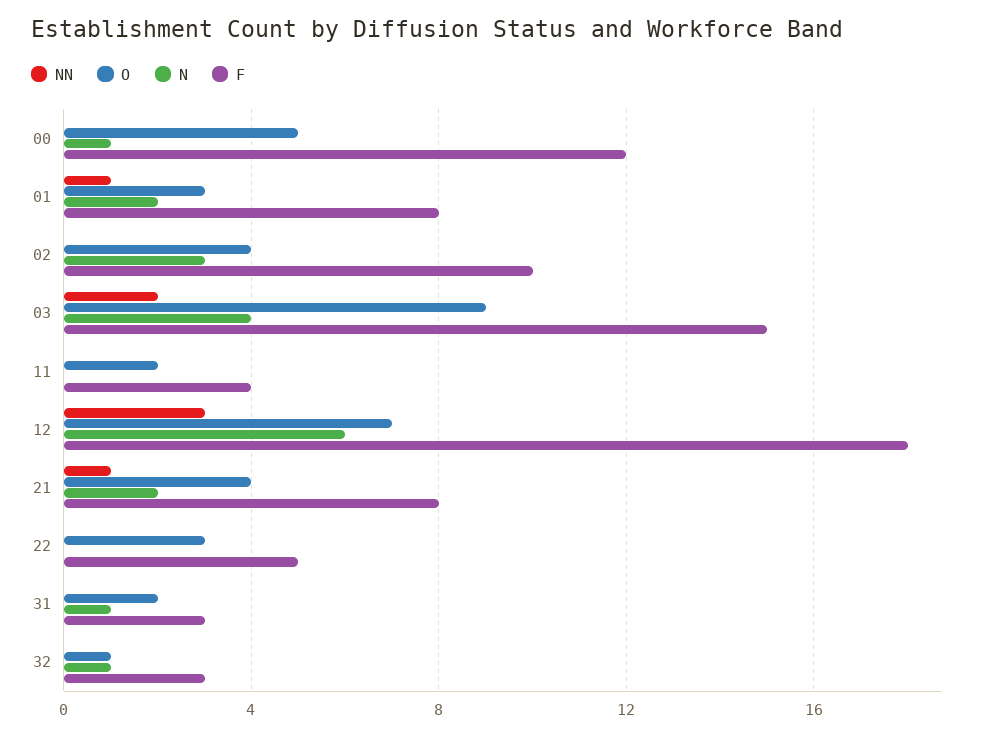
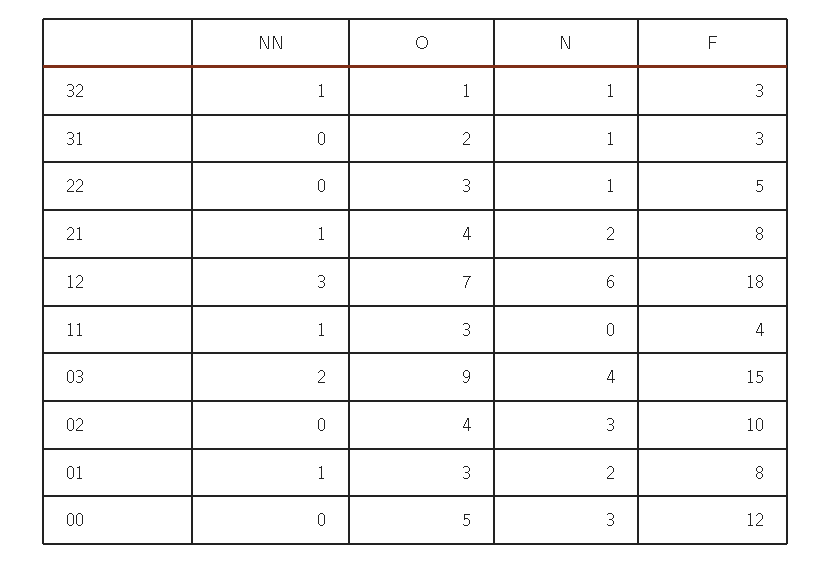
  {
    "NN": {
      "00": 0,
      "01": 1,
      "02": 0,
      "03": 2,
-     "11": 0,
+     "11": 1,
      "12": 3,
      "21": 1,
      "22": 0,
      "31": 0,
-     "32": 0
+     "32": 1
    },
    "O": {
      "00": 5,
      "01": 3,
      "02": 4,
      "03": 9,
-     "11": 2,
+     "11": 3,
      "12": 7,
      "21": 4,
      "22": 3,
      "31": 2,
      "32": 1
    },
    "N": {
-     "00": 1,
+     "00": 3,
      "01": 2,
      "02": 3,
      "03": 4,
      "11": 0,
      "12": 6,
      "21": 2,
-     "22": 0,
+     "22": 1,
      "31": 1,
      "32": 1
    },
    "F": {
      "00": 12,
      "01": 8,
      "02": 10,
      "03": 15,
      "11": 4,
      "12": 18,
      "21": 8,
      "22": 5,
      "31": 3,
      "32": 3
    }
  }

